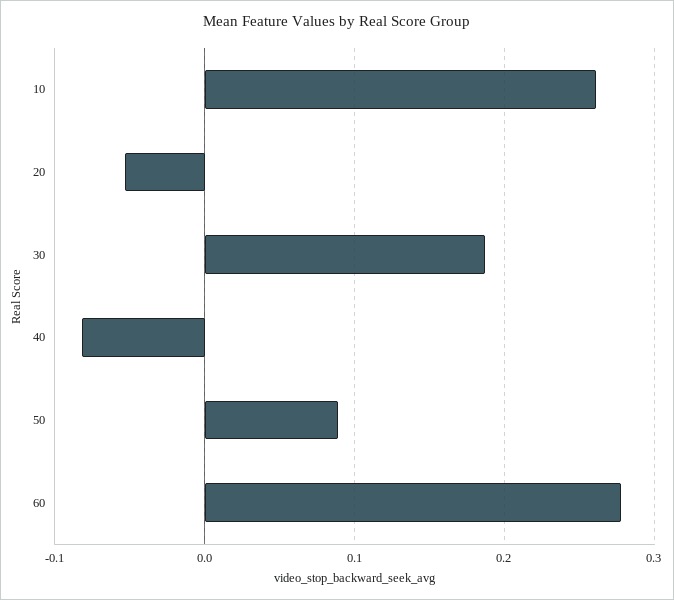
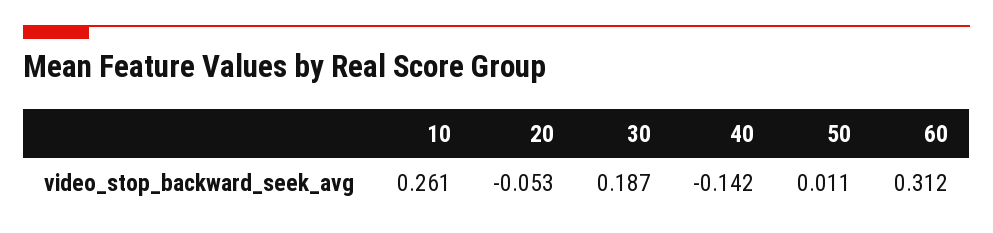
  {
    "10": 0.261,
    "20": -0.053,
    "30": 0.187,
-   "40": -0.08,
+   "40": -0.142,
-   "50": 0.09,
+   "50": 0.011,
-   "60": 0.28
+   "60": 0.312
  }

